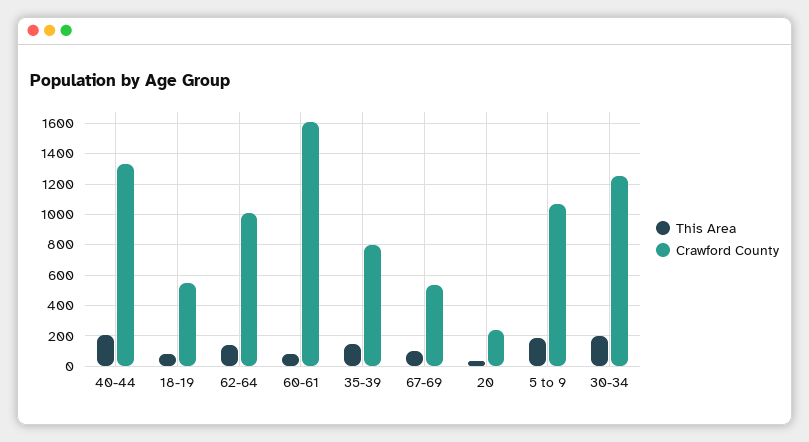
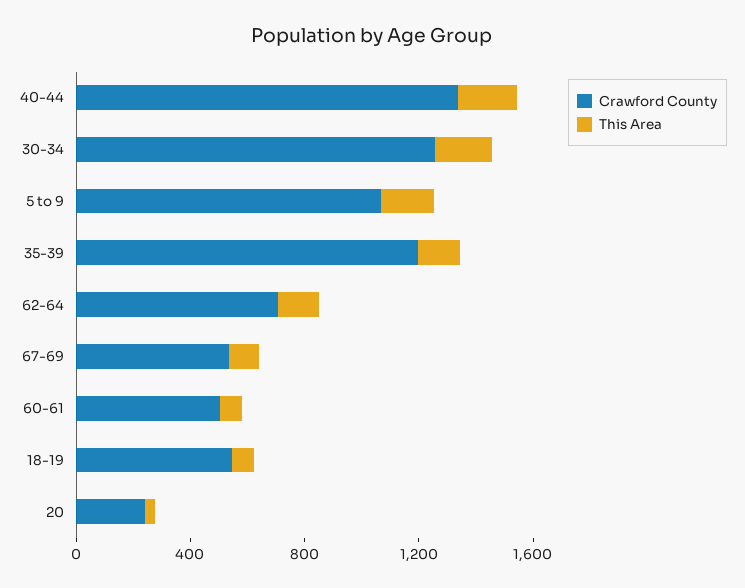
  {
    "This Area": {
      "40-44": 200,
      "18-19": 100,
      "62-64": 150,
      "60-61": 100,
      "35-39": 150,
      "67-69": 100,
      "20": 50,
      "5 to 9": 200,
      "30-34": 200
    },
    "Crawford County": {
      "40-44": 1350,
      "18-19": 550,
-     "62-64": 1000,
+     "62-64": 700,
-     "60-61": 1600,
+     "60-61": 500,
-     "35-39": 800,
+     "35-39": 1200,
      "67-69": 550,
      "20": 250,
      "5 to 9": 1050,
      "30-34": 1250
    }
  }

